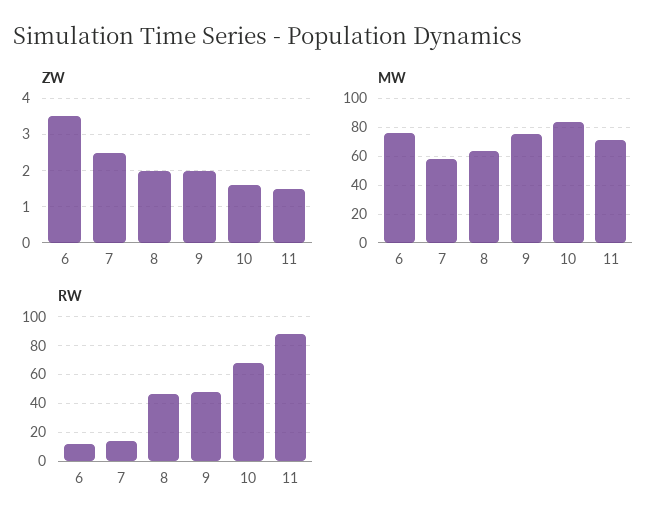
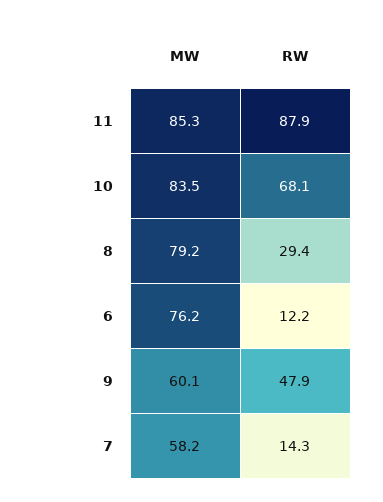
  {
-   "ZW": {
-     "6": 3.5,
-     "7": 2.5,
-     "8": 2,
-     "9": 2,
-     "10": 1.5,
-     "11": 1.5
-   },
    "MW": {
      "6": 76.2,
      "7": 58.2,
-     "8": 65,
+     "8": 79.2,
-     "9": 75,
+     "9": 60.1,
      "10": 83.5,
-     "11": 70
+     "11": 85.3
    },
    "RW": {
      "6": 12.2,
      "7": 14.3,
-     "8": 45,
+     "8": 29.4,
      "9": 47.9,
      "10": 68.1,
      "11": 87.9
    }
  }

